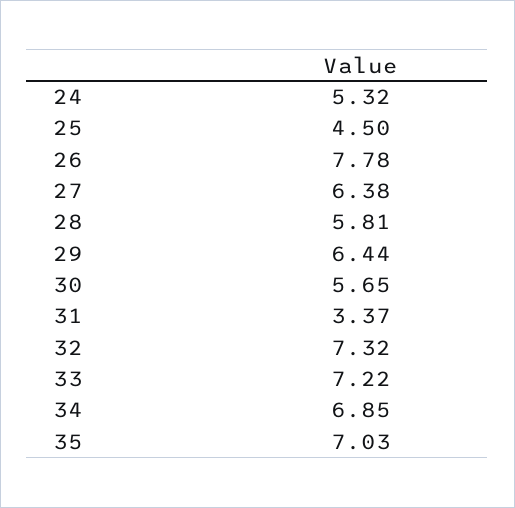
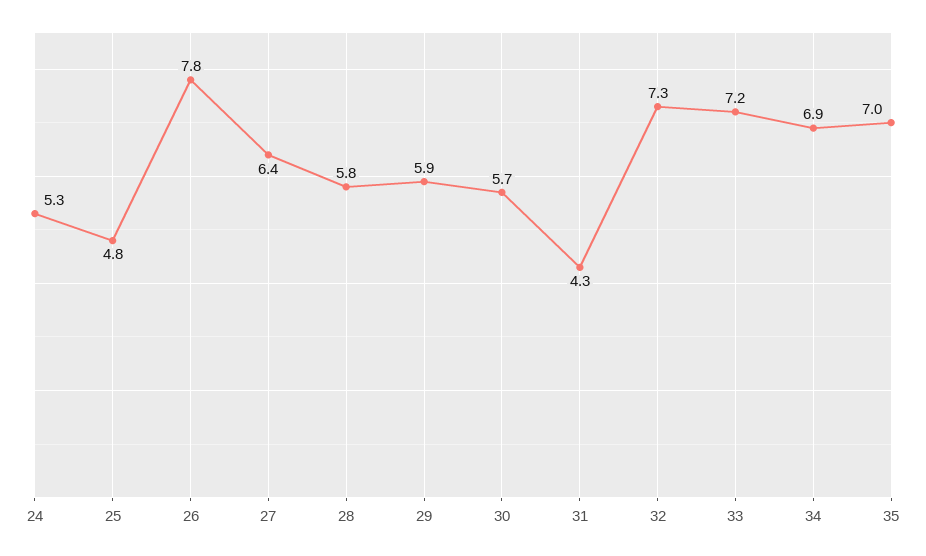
  {
    "24": 5.32,
-   "25": 4.5,
+   "25": 4.8,
    "26": 7.78,
    "27": 6.38,
    "28": 5.81,
-   "29": 6.44,
+   "29": 5.9,
    "30": 5.65,
-   "31": 3.37,
+   "31": 4.3,
    "32": 7.32,
    "33": 7.22,
    "34": 6.85,
    "35": 7.03
  }

